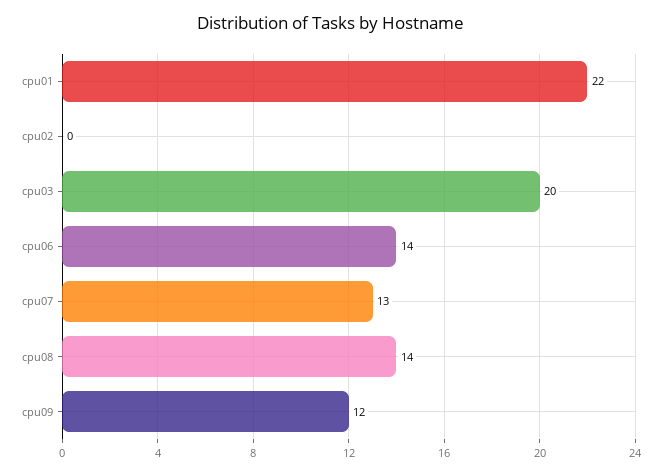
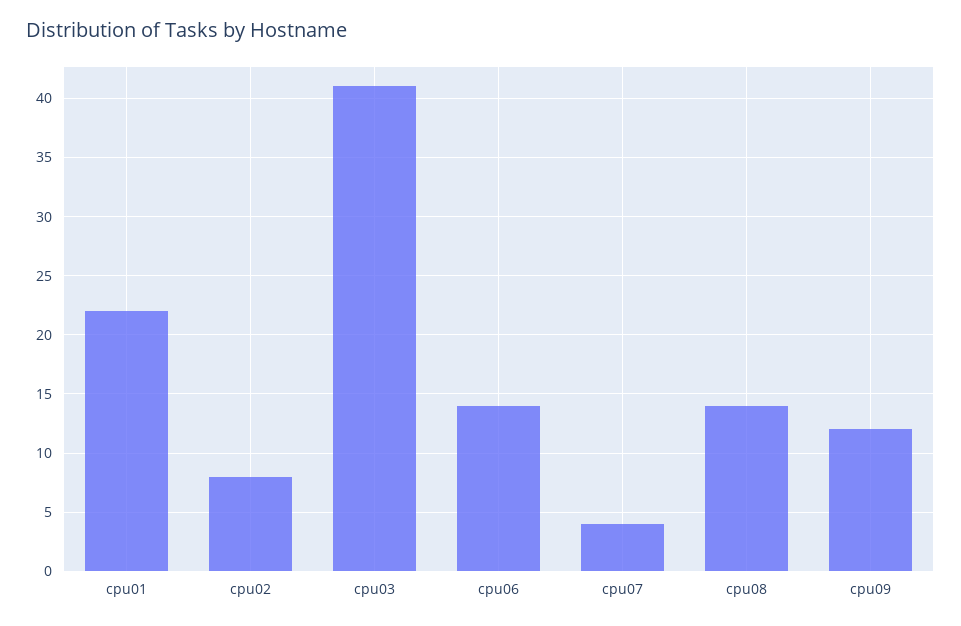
  {
    "cpu01": 22,
-   "cpu02": 0,
+   "cpu02": 8,
-   "cpu03": 20,
+   "cpu03": 41,
    "cpu06": 14,
-   "cpu07": 13,
+   "cpu07": 4,
    "cpu08": 14,
    "cpu09": 12
  }

